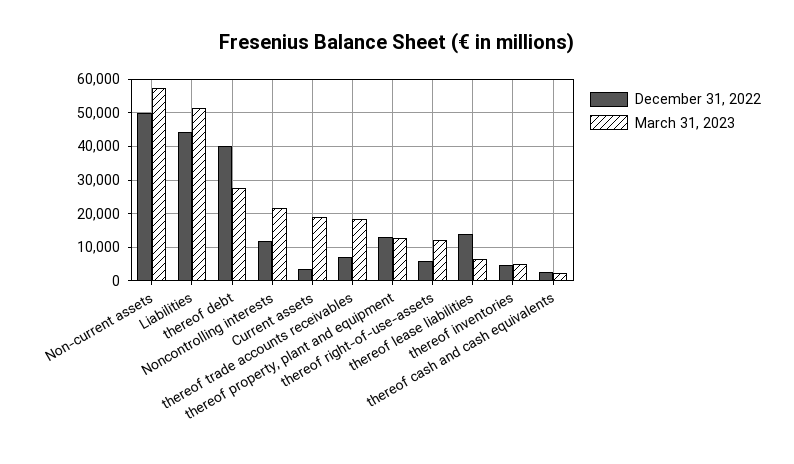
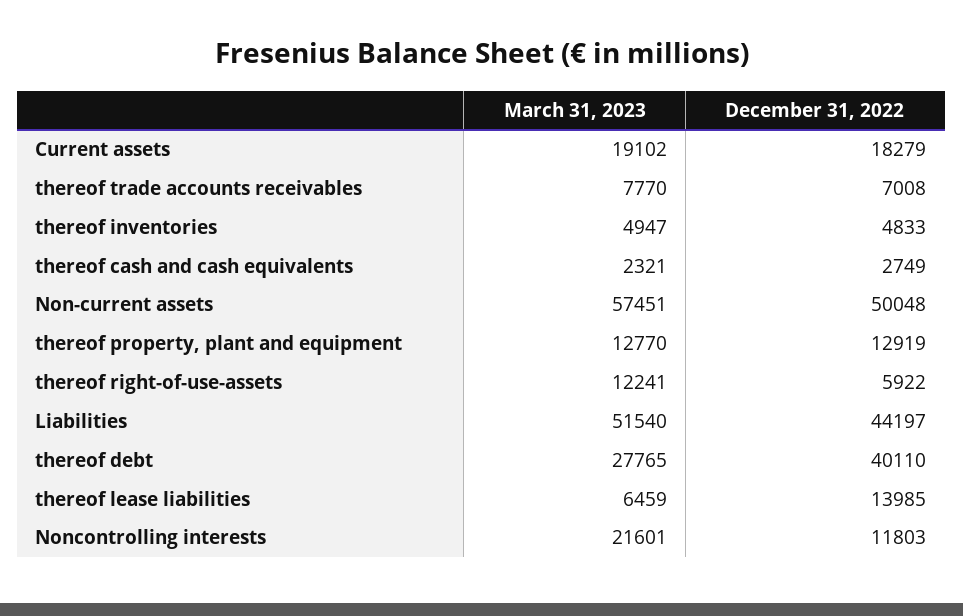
  {
    "December 31, 2022": {
      "Non-current assets": 50048,
      "Liabilities": 44197,
      "thereof debt": 40110,
      "Noncontrolling interests": 11803,
-     "Current assets": 4000,
+     "Current assets": 18279,
      "thereof trade accounts receivables": 7008,
      "thereof property, plant and equipment": 12919,
      "thereof right-of-use-assets": 5922,
      "thereof lease liabilities": 13985,
      "thereof inventories": 4833,
      "thereof cash and cash equivalents": 2749
    },
    "March 31, 2023": {
      "Non-current assets": 57451,
      "Liabilities": 51540,
      "thereof debt": 27765,
      "Noncontrolling interests": 21601,
      "Current assets": 19102,
-     "thereof trade accounts receivables": 18000,
+     "thereof trade accounts receivables": 7770,
      "thereof property, plant and equipment": 12770,
      "thereof right-of-use-assets": 12241,
      "thereof lease liabilities": 6459,
      "thereof inventories": 4947,
      "thereof cash and cash equivalents": 2321
    }
  }

